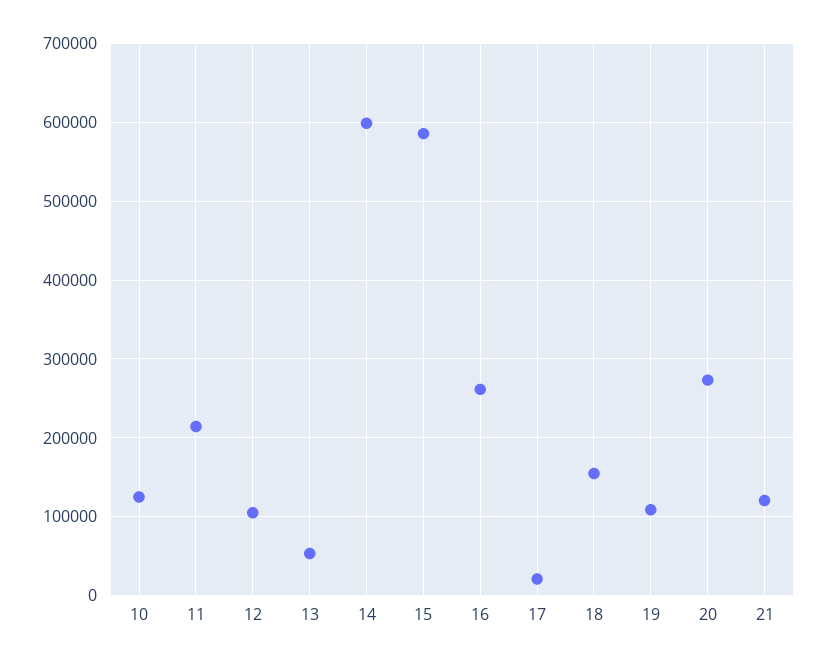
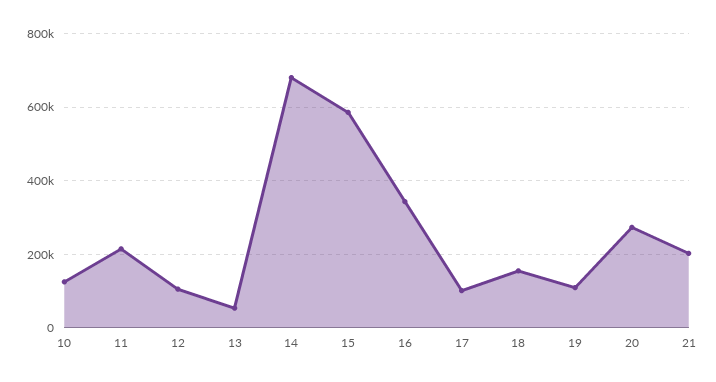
  {
    "10": 130000,
    "11": 210000,
    "12": 110000,
    "13": 50000,
-   "14": 600000,
+   "14": 680000,
    "15": 590000,
-   "16": 260000,
+   "16": 340000,
-   "17": 20000,
+   "17": 100000,
    "18": 160000,
    "19": 110000,
    "20": 270000,
-   "21": 120000
+   "21": 200000
  }

